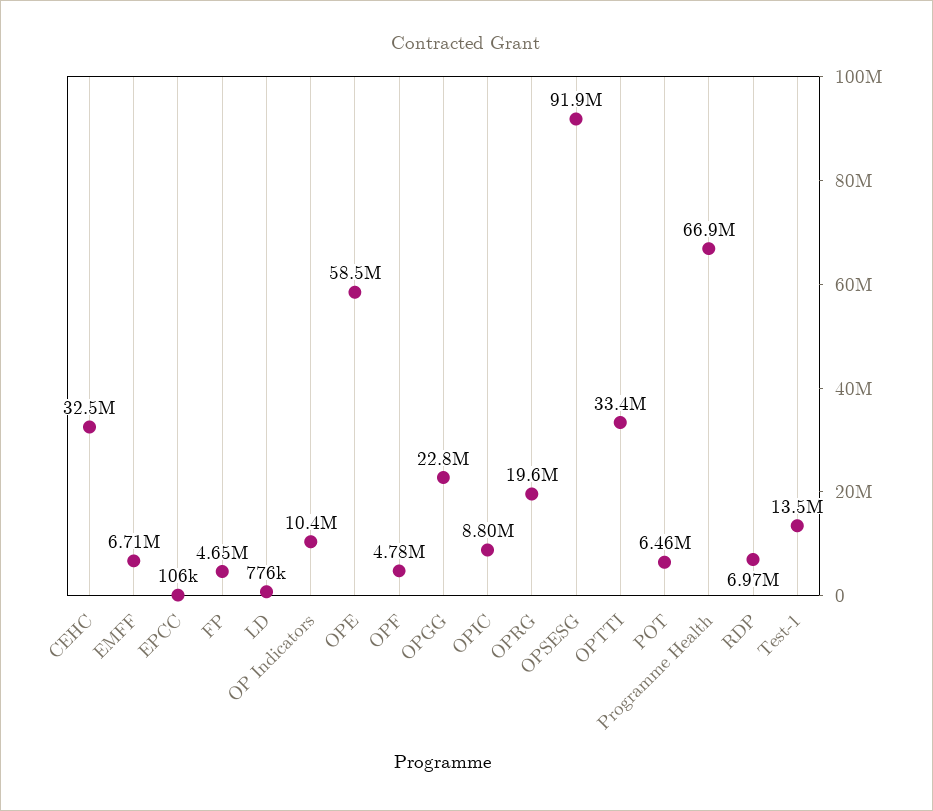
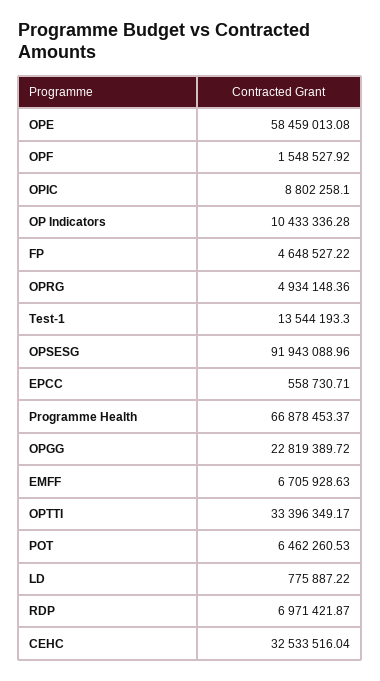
  {
    "CEHC": 32533516.04,
    "EMFF": 6705928.63,
-   "EPCC": 106000,
+   "EPCC": 558730.71,
    "FP": 4648527.22,
    "LD": 775887.22,
    "OP Indicators": 10433336.28,
    "OPE": 58459013.08,
-   "OPF": 4780000,
+   "OPF": 1548527.92,
    "OPGG": 22819389.72,
    "OPIC": 8802258.1,
-   "OPRG": 19600000,
+   "OPRG": 4934148.36,
    "OPSESG": 91943088.96,
    "OPTTI": 33396349.17,
    "POT": 6462260.53,
    "Programme Health": 66878453.37,
    "RDP": 6971421.87,
    "Test-1": 13544193.3
  }

